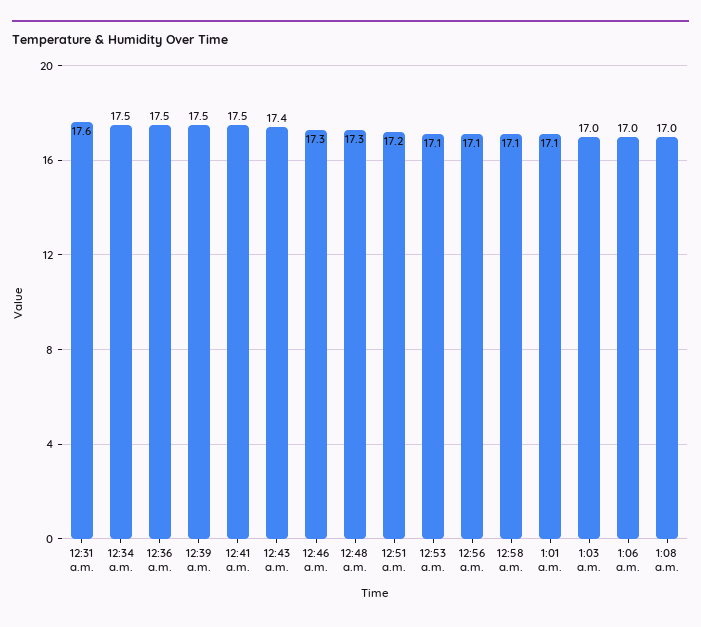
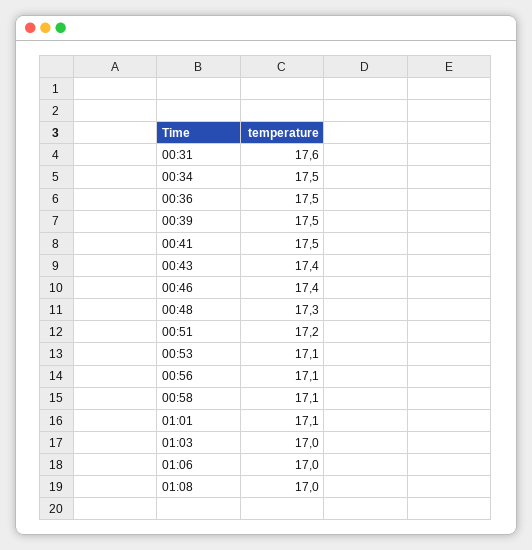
  {
    "12:31 a.m.": 17.6,
    "12:34 a.m.": 17.5,
    "12:36 a.m.": 17.5,
    "12:39 a.m.": 17.5,
    "12:41 a.m.": 17.5,
    "12:43 a.m.": 17.4,
-   "12:46 a.m.": 17.3,
+   "12:46 a.m.": 17.4,
    "12:48 a.m.": 17.3,
    "12:51 a.m.": 17.2,
    "12:53 a.m.": 17.1,
    "12:56 a.m.": 17.1,
    "12:58 a.m.": 17.1,
    "1:01 a.m.": 17.1,
    "1:03 a.m.": 17,
    "1:06 a.m.": 17,
    "1:08 a.m.": 17
  }

